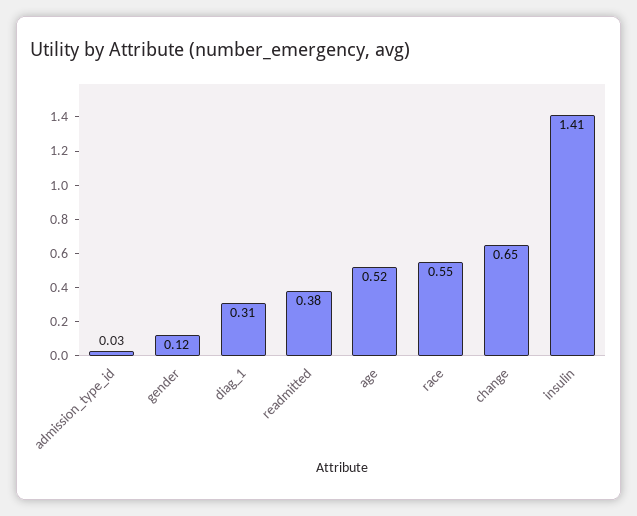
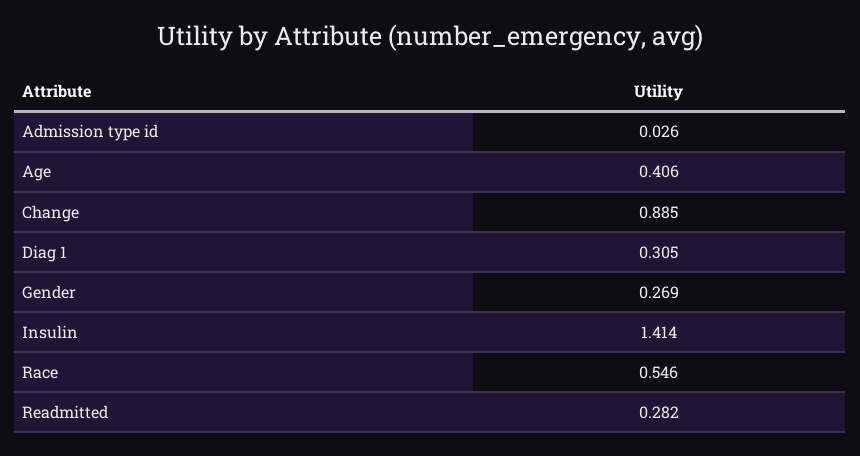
  {
    "admission_type_id": 0.026,
-   "gender": 0.12,
+   "gender": 0.269,
    "diag_1": 0.305,
-   "readmitted": 0.38,
+   "readmitted": 0.282,
-   "age": 0.52,
+   "age": 0.406,
    "race": 0.546,
-   "change": 0.65,
+   "change": 0.885,
    "insulin": 1.414
  }

